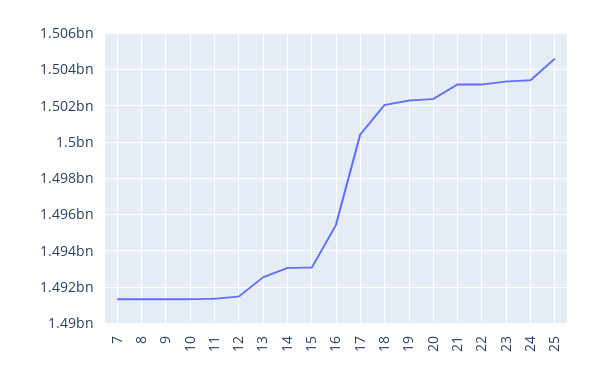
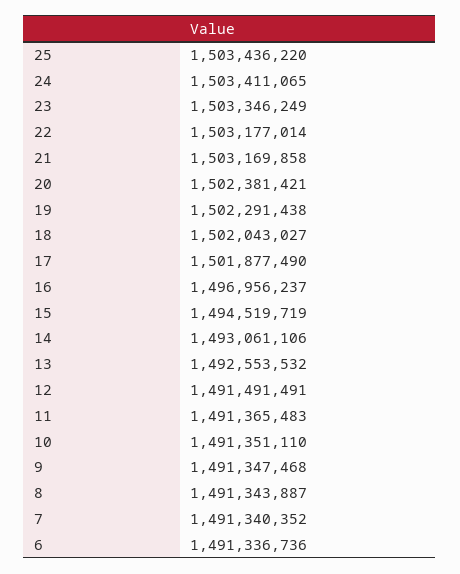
  {
    "7": 1491340352,
    "8": 1491343887,
    "9": 1491347468,
    "10": 1491351110,
    "11": 1491365483,
    "12": 1491491491,
    "13": 1492553532,
    "14": 1493061106,
-   "15": 1493000000,
+   "15": 1494519719,
-   "16": 1495500000,
+   "16": 1496956237,
-   "17": 1500500000,
+   "17": 1501877490,
    "18": 1502043027,
    "19": 1502291438,
    "20": 1502381421,
    "21": 1503169858,
    "22": 1503177014,
    "23": 1503346249,
    "24": 1503411065,
-   "25": 1504500000
+   "25": 1503436220,
+   "6": 1491336736
  }

